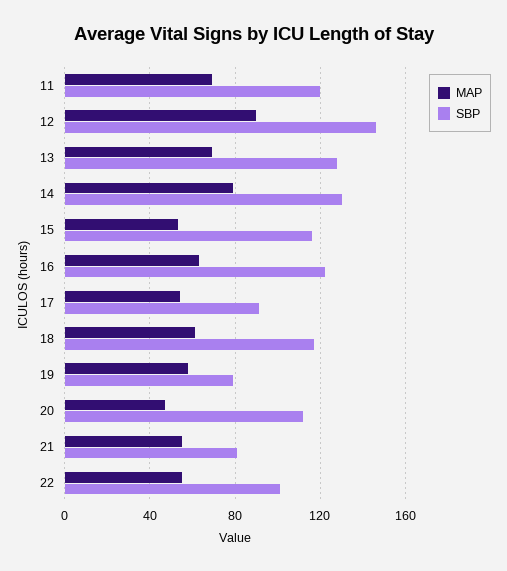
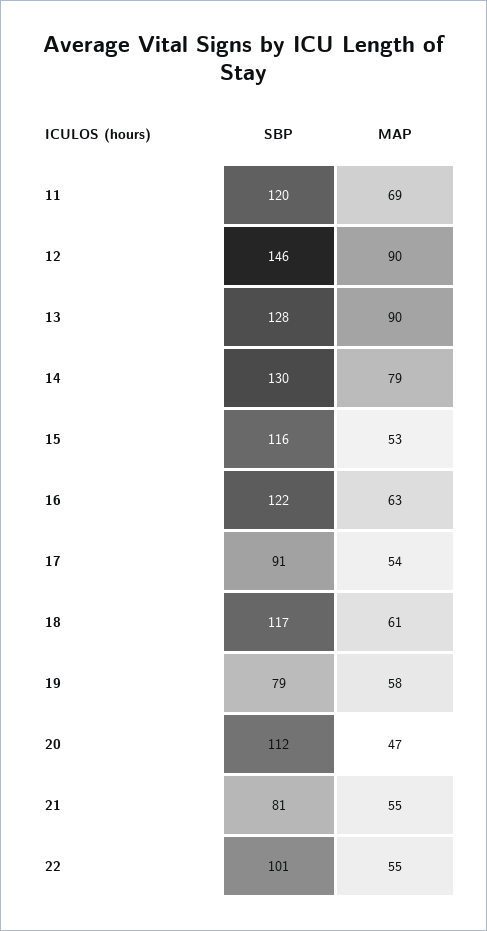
  {
    "MAP": {
      "11": 69,
      "12": 90,
-     "13": 70,
+     "13": 90,
      "14": 79,
      "15": 53,
      "16": 63,
      "17": 54,
      "18": 61,
      "19": 58,
      "20": 47,
      "21": 55,
      "22": 55
    },
    "SBP": {
      "11": 120,
      "12": 146,
      "13": 128,
      "14": 130,
      "15": 116,
      "16": 122,
      "17": 91,
      "18": 117,
      "19": 79,
      "20": 112,
      "21": 81,
      "22": 101
    }
  }

